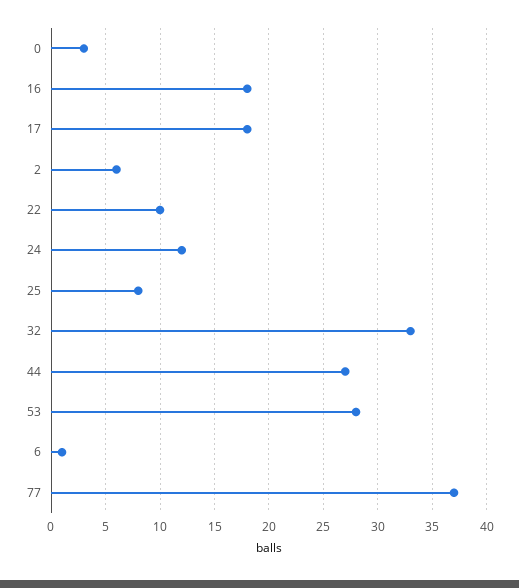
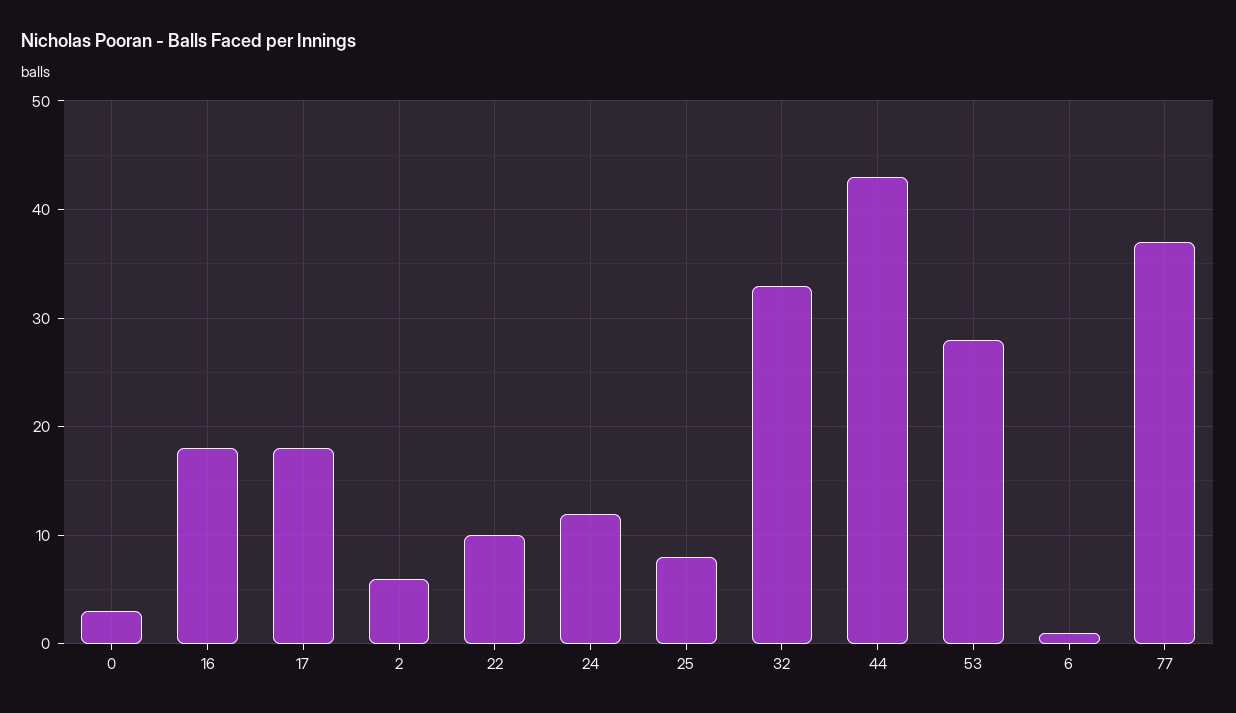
  {
    "0": 3,
    "16": 18,
    "17": 18,
    "2": 6,
    "22": 10,
    "24": 12,
    "25": 8,
    "32": 33,
-   "44": 27,
+   "44": 43,
    "53": 28,
    "6": 1,
    "77": 37
  }

